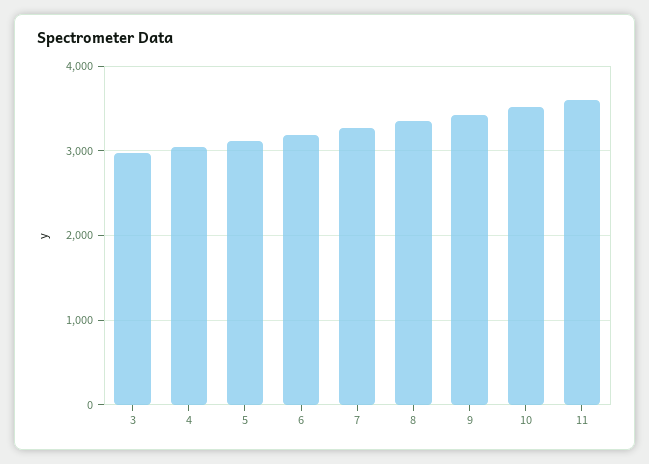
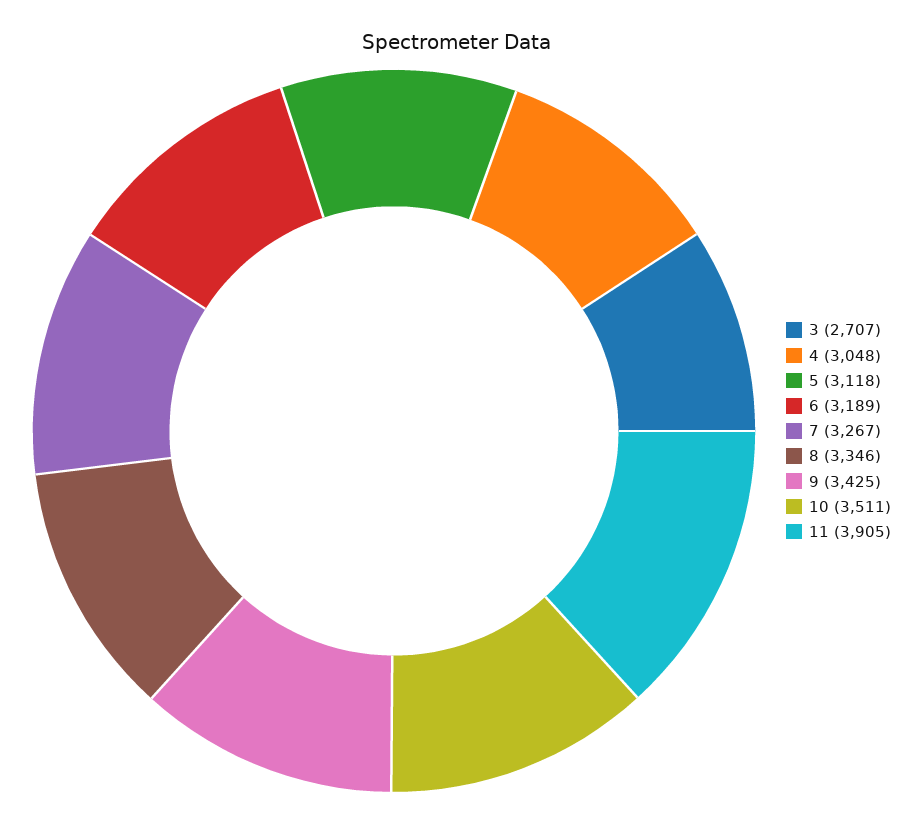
  {
-   "3": 3000,
+   "3": 2707,
    "4": 3048,
    "5": 3118,
    "6": 3189,
    "7": 3267,
    "8": 3346,
    "9": 3425,
    "10": 3511,
-   "11": 3600
+   "11": 3905
  }

